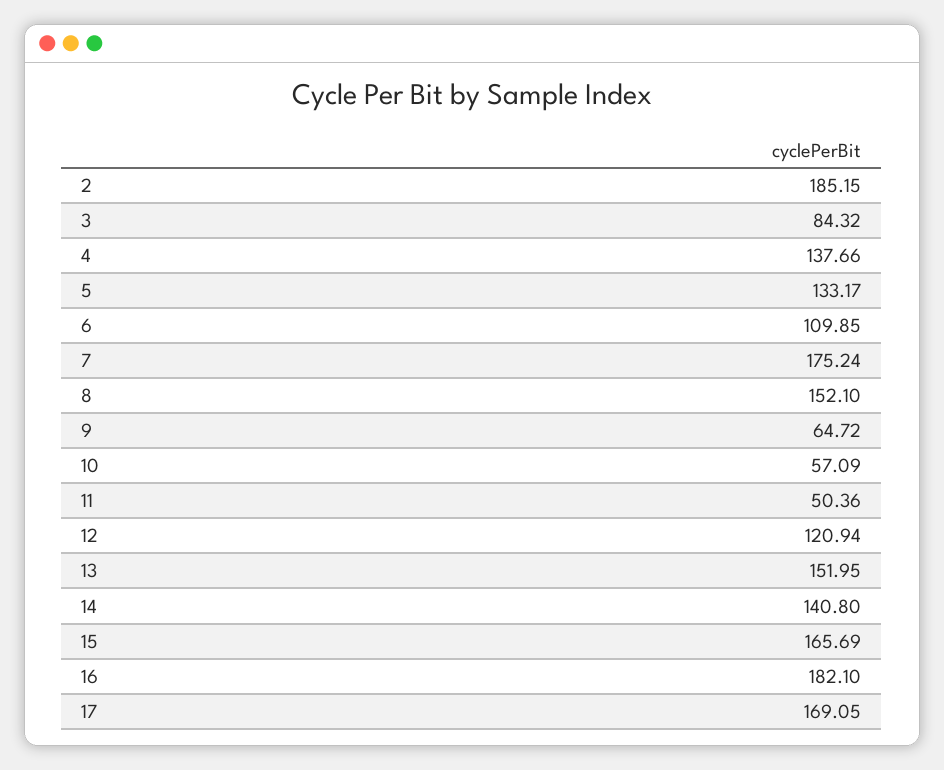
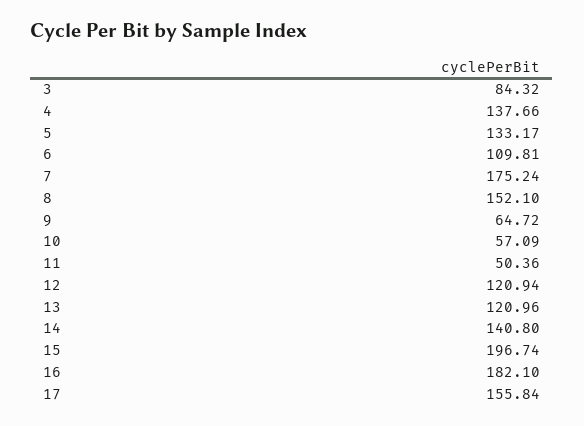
  {
-   "2": 185.15,
    "3": 84.32,
    "4": 137.66,
    "5": 133.17,
-   "6": 109.85,
+   "6": 109.81,
    "7": 175.24,
    "8": 152.1,
    "9": 64.72,
    "10": 57.09,
    "11": 50.36,
    "12": 120.94,
-   "13": 151.95,
+   "13": 120.96,
    "14": 140.8,
-   "15": 165.69,
+   "15": 196.74,
    "16": 182.1,
-   "17": 169.05
+   "17": 155.84
  }

